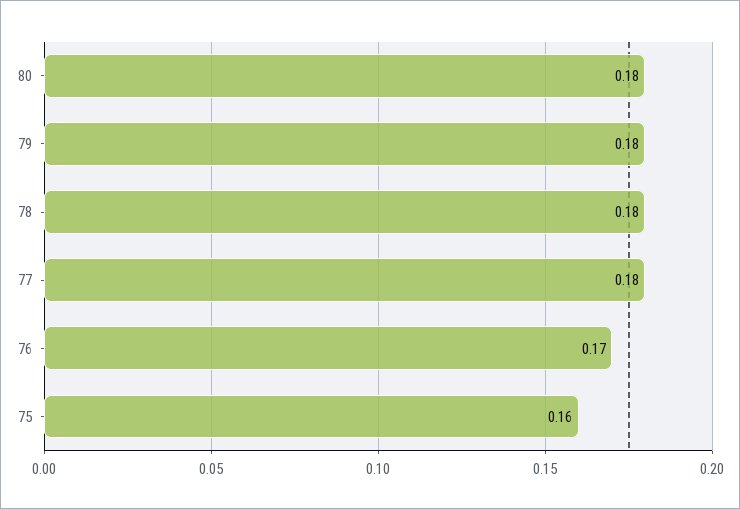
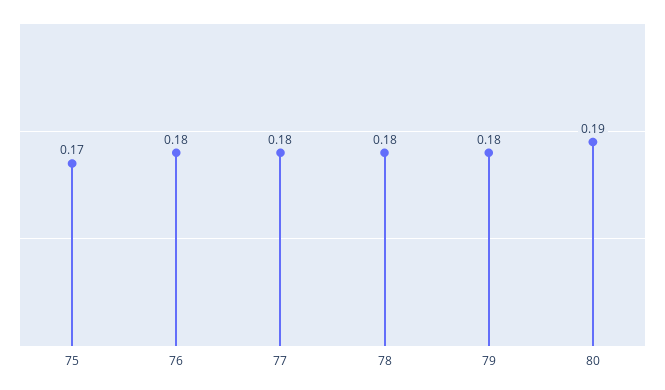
  {
-   "80": 0.18,
+   "80": 0.19,
    "79": 0.18,
    "78": 0.18,
    "77": 0.18,
-   "76": 0.17,
+   "76": 0.18,
-   "75": 0.16
+   "75": 0.17
  }

